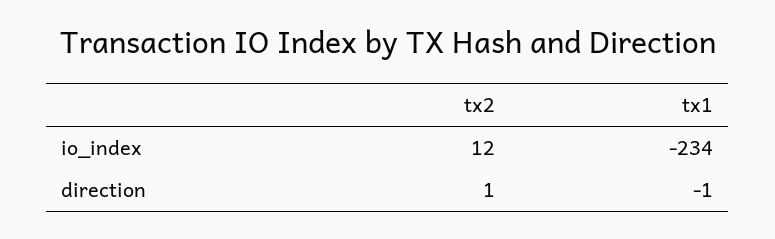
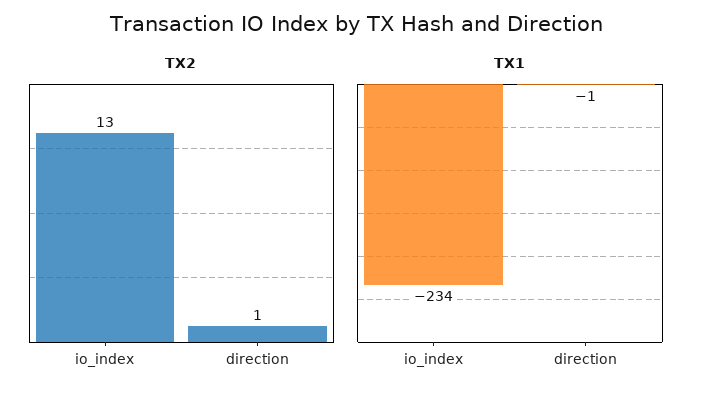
  {
    "tx2": {
-     "io_index": 12,
+     "io_index": 13,
      "direction": 1
    },
    "tx1": {
      "io_index": -234,
      "direction": -1
    }
  }

